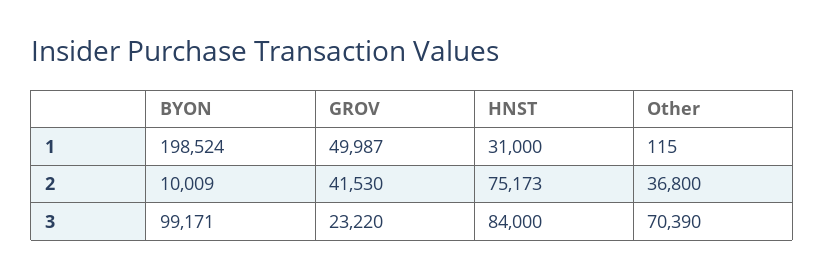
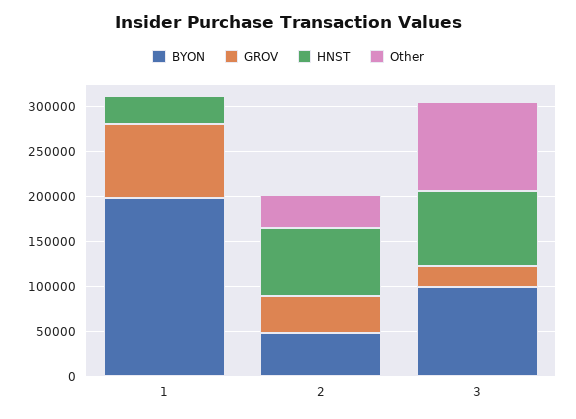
  {
    "BYON": {
      "1": 198524,
-     "2": 10009,
+     "2": 50000,
      "3": 99171
    },
    "GROV": {
-     "1": 49987,
+     "1": 80000,
      "2": 41530,
      "3": 23220
    },
    "HNST": {
      "1": 31000,
      "2": 75173,
      "3": 84000
    },
    "Other": {
      "1": 115,
      "2": 36800,
-     "3": 70390
+     "3": 100000
    }
  }

